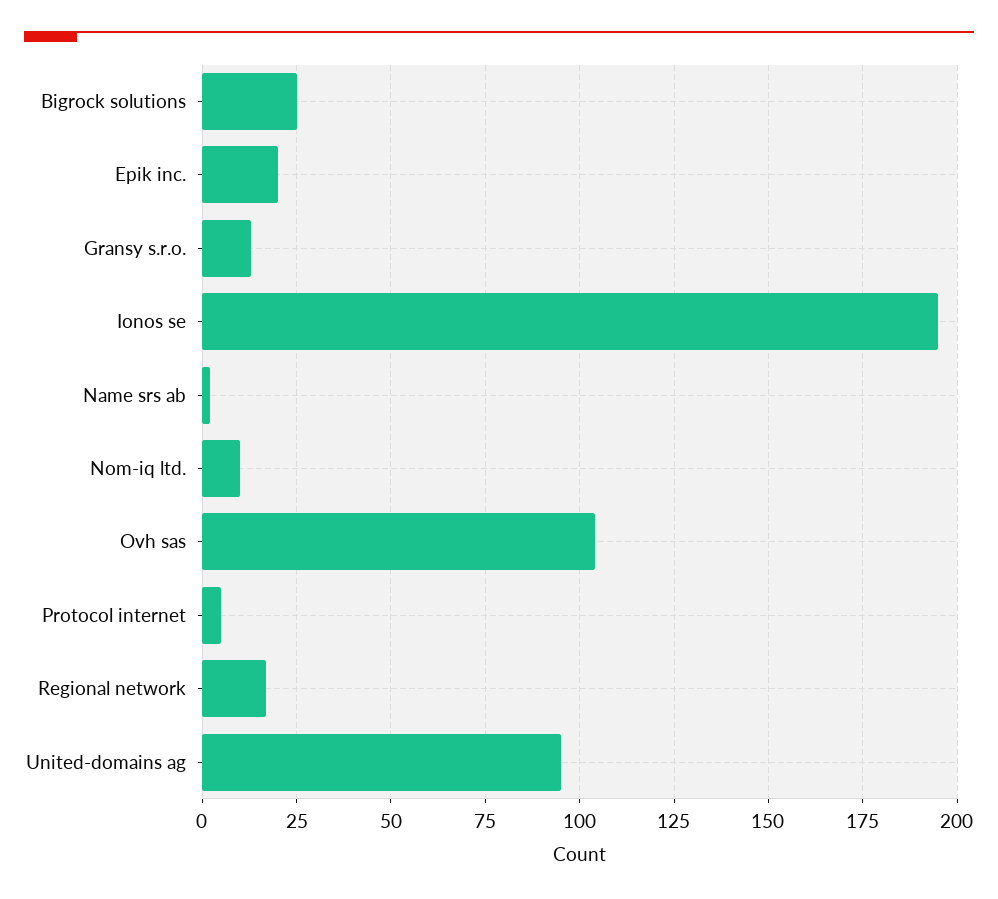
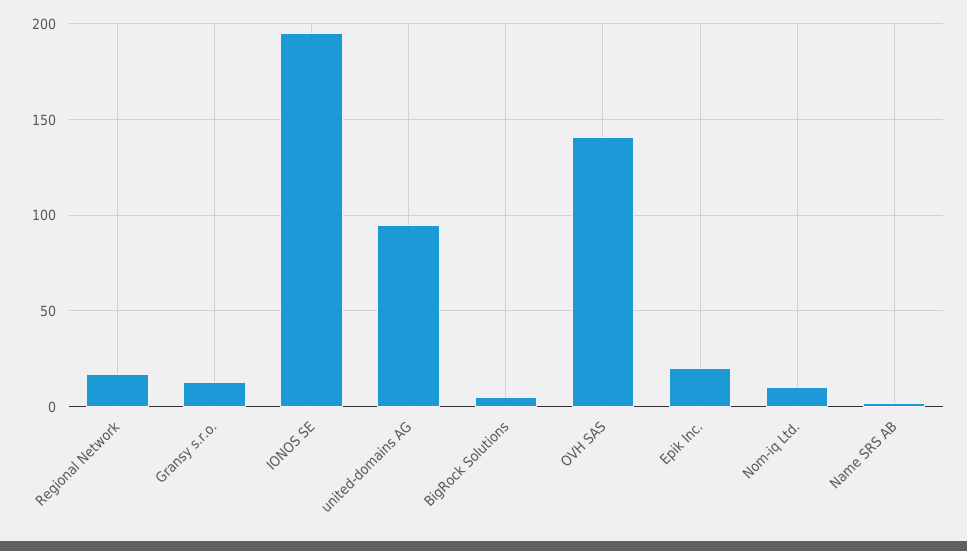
  {
-   "Bigrock solutions": 25,
+   "Bigrock solutions": 5,
    "Epik inc.": 20,
    "Gransy s.r.o.": 15,
    "Ionos se": 195,
    "Name srs ab": 0,
    "Nom-iq ltd.": 10,
-   "Ovh sas": 105,
+   "Ovh sas": 140,
-   "Protocol internet": 5,
    "Regional network": 15,
    "United-domains ag": 95
  }

